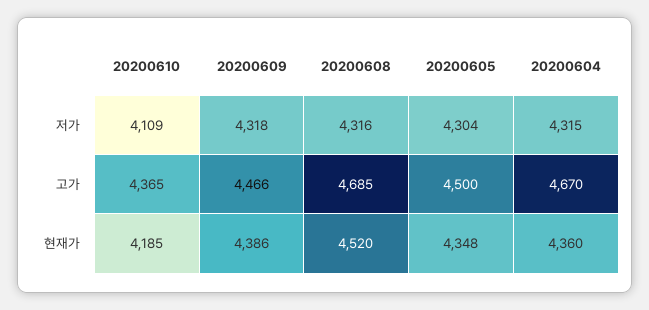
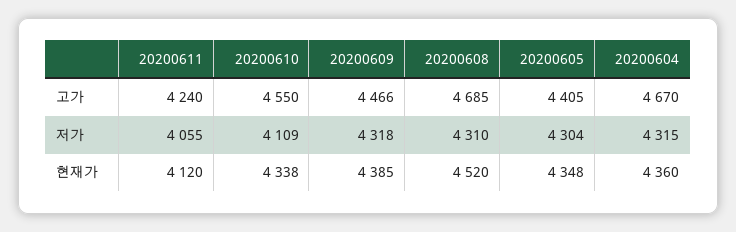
  {
    "20200610": {
      "저가": 4109,
-     "고가": 4365,
+     "고가": 4550,
-     "현재가": 4185
+     "현재가": 4338
    },
    "20200609": {
      "저가": 4318,
      "고가": 4466,
-     "현재가": 4386
+     "현재가": 4385
    },
    "20200608": {
-     "저가": 4316,
+     "저가": 4310,
      "고가": 4685,
      "현재가": 4520
    },
    "20200605": {
      "저가": 4304,
-     "고가": 4500,
+     "고가": 4405,
      "현재가": 4348
    },
    "20200604": {
      "저가": 4315,
      "고가": 4670,
      "현재가": 4360
-   }
+   },
+   "20200611": {
+     "고가": 4240,
+     "저가": 4055,
+     "현재가": 4120
+   }
  }

